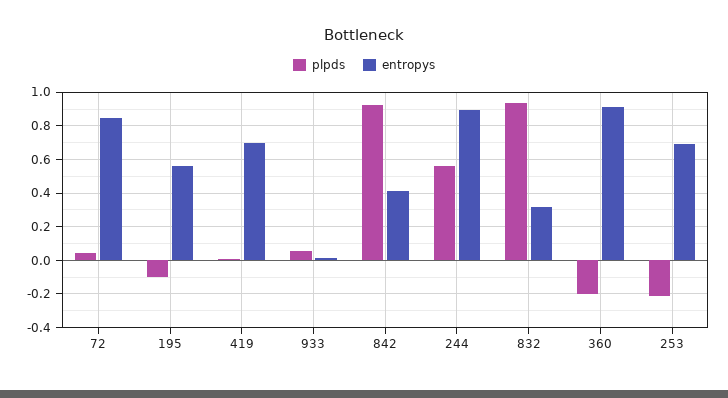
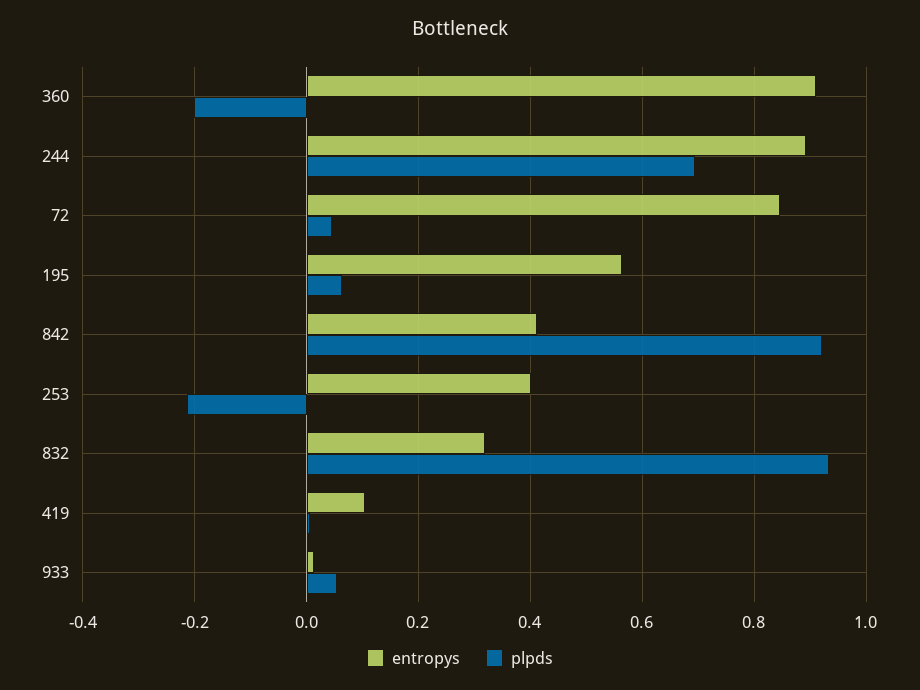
  {
    "plpds": {
      "72": 0.04,
-     "195": -0.1,
+     "195": 0.06,
      "419": 0,
      "933": 0.06,
      "842": 0.92,
-     "244": 0.55,
+     "244": 0.7,
      "832": 0.94,
      "360": -0.2,
      "253": -0.22
    },
    "entropys": {
      "72": 0.84,
      "195": 0.56,
-     "419": 0.7,
+     "419": 0.1,
      "933": 0.02,
      "842": 0.42,
      "244": 0.9,
      "832": 0.32,
      "360": 0.92,
-     "253": 0.7
+     "253": 0.4
    }
  }

